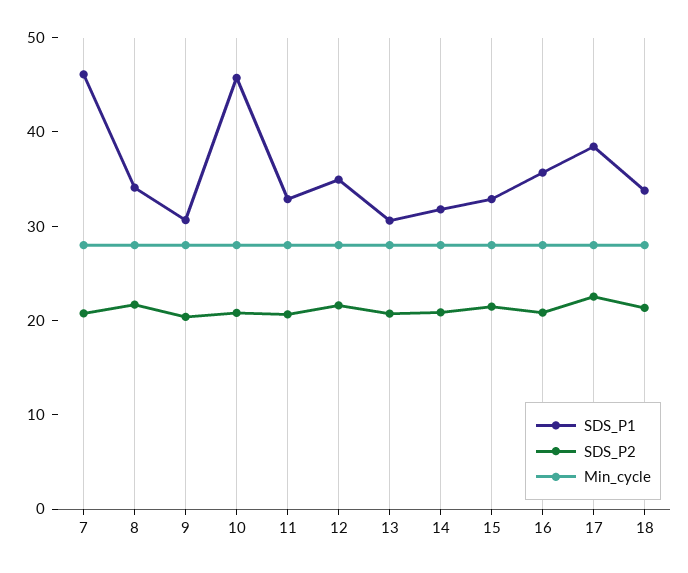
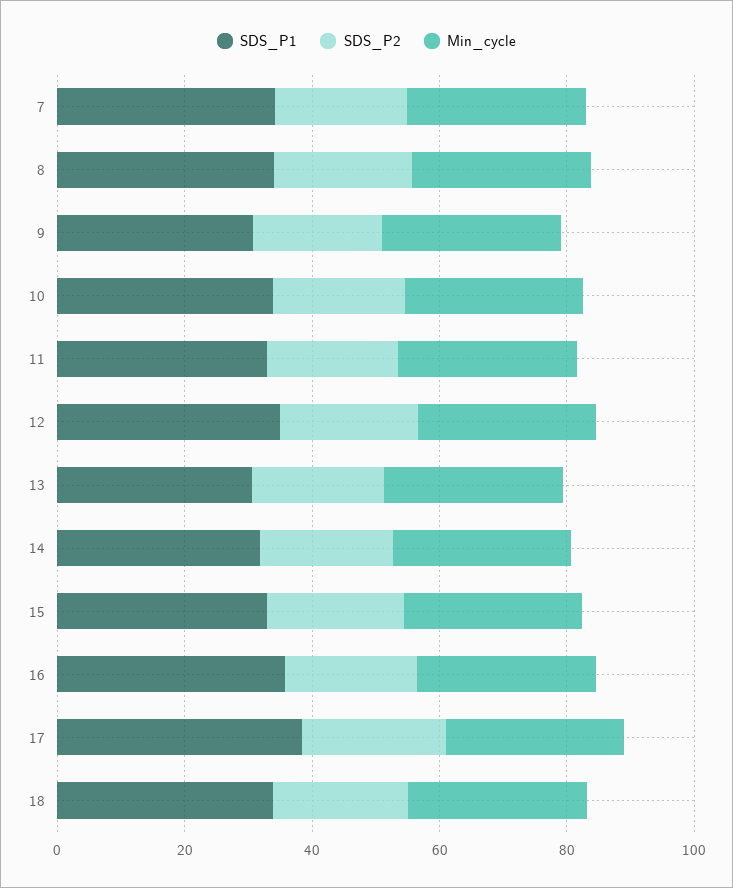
  {
    "SDS_P1": {
-     "7": 46,
+     "7": 35,
      "8": 34,
      "9": 30,
-     "10": 46,
+     "10": 35,
      "11": 32,
      "12": 34,
      "13": 30,
      "14": 32,
      "15": 32,
      "16": 36,
      "17": 38,
      "18": 34
    },
    "SDS_P2": {
      "7": 20,
      "8": 22,
      "9": 20,
      "10": 20,
      "11": 20,
      "12": 22,
      "13": 20,
      "14": 20,
      "15": 22,
      "16": 20,
      "17": 22,
      "18": 22
    },
    "Min_cycle": {
      "7": 28,
      "8": 28,
      "9": 28,
      "10": 28,
      "11": 28,
      "12": 28,
      "13": 28,
      "14": 28,
      "15": 28,
      "16": 28,
      "17": 28,
      "18": 28
    }
  }

